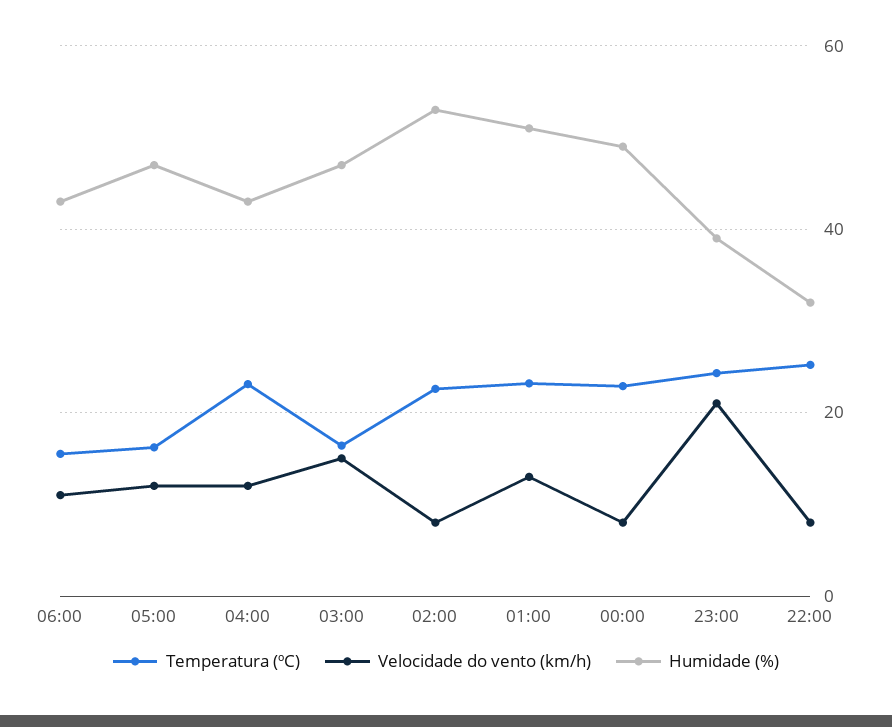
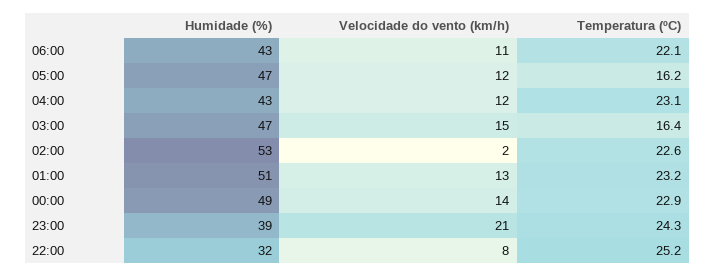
  {
    "Temperatura (ºC)": {
-     "06:00": 16,
+     "06:00": 22.1,
      "05:00": 16.2,
      "04:00": 23.1,
      "03:00": 16.4,
      "02:00": 22.6,
      "01:00": 23.2,
      "00:00": 22.9,
      "23:00": 24.3,
      "22:00": 25.2
    },
    "Velocidade do vento (km/h)": {
      "06:00": 11,
      "05:00": 12,
      "04:00": 12,
      "03:00": 15,
-     "02:00": 8,
+     "02:00": 2,
      "01:00": 13,
-     "00:00": 8,
+     "00:00": 14,
      "23:00": 21,
      "22:00": 8
    },
    "Humidade (%)": {
      "06:00": 43,
      "05:00": 47,
      "04:00": 43,
      "03:00": 47,
      "02:00": 53,
      "01:00": 51,
      "00:00": 49,
      "23:00": 39,
      "22:00": 32
    }
  }

